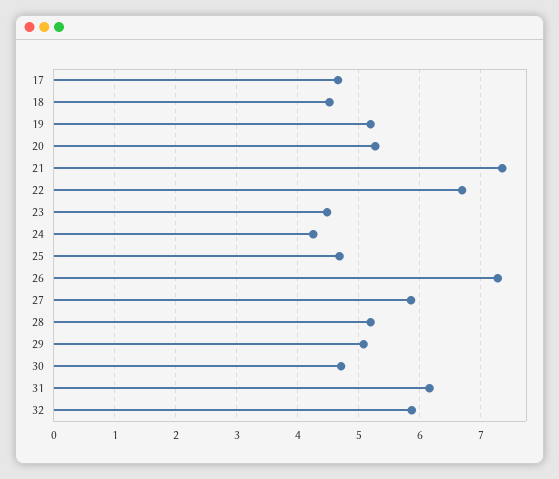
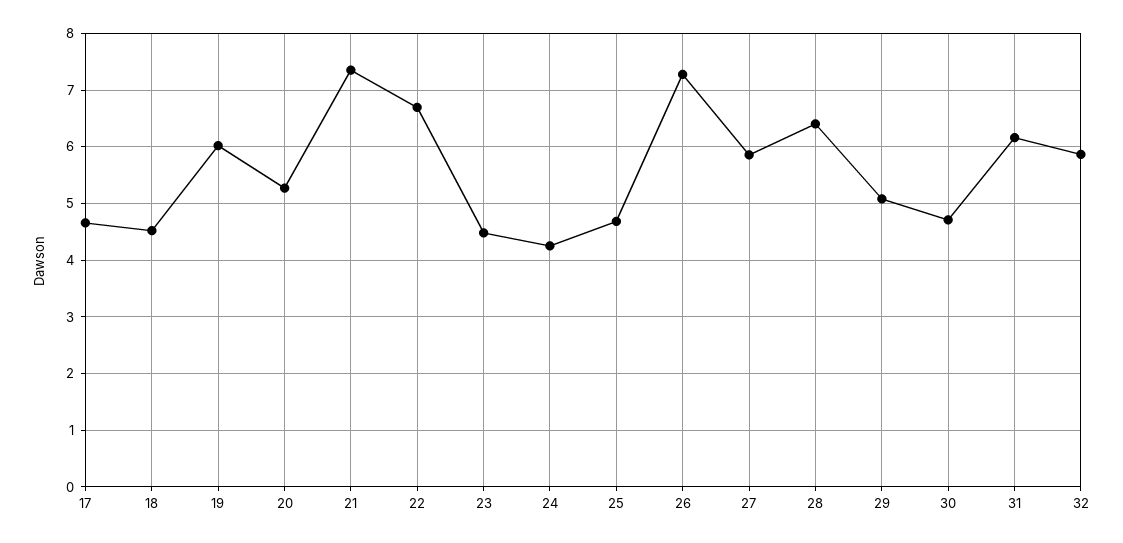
  {
    "17": 4.7,
    "18": 4.5,
-   "19": 5.2,
+   "19": 6,
    "20": 5.3,
    "21": 7.4,
    "22": 6.7,
    "23": 4.5,
    "24": 4.3,
    "25": 4.7,
    "26": 7.3,
    "27": 5.9,
-   "28": 5.2,
+   "28": 6.4,
    "29": 5.1,
    "30": 4.7,
    "31": 6.2,
    "32": 5.9
  }

